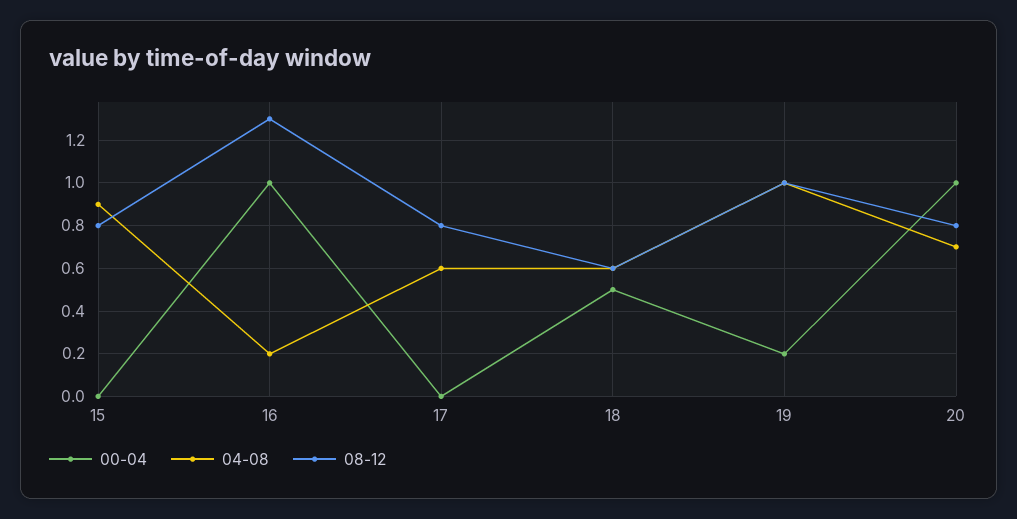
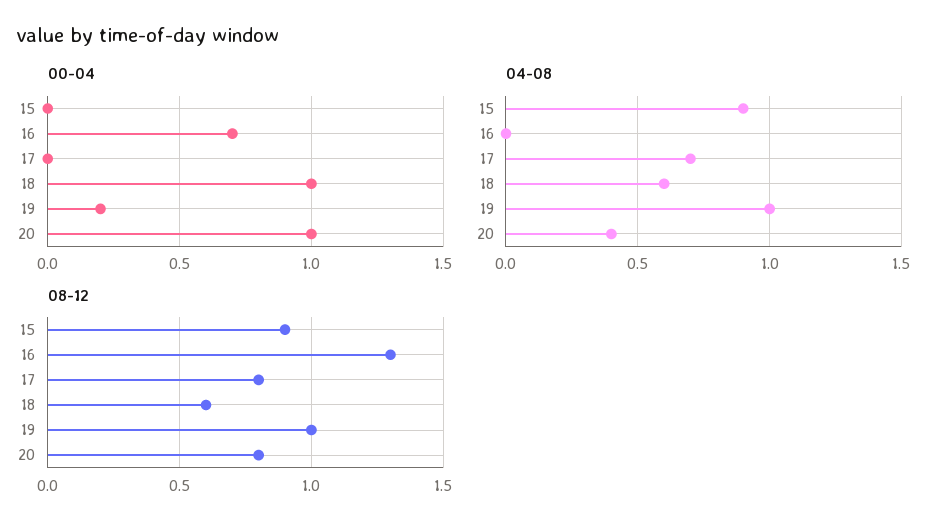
  {
    "00-04": {
      "15": 0,
-     "16": 1,
+     "16": 0.7,
      "17": 0,
-     "18": 0.5,
+     "18": 1,
      "19": 0.2,
      "20": 1
    },
    "04-08": {
      "15": 0.9,
-     "16": 0.2,
+     "16": 0,
-     "17": 0.6,
+     "17": 0.7,
      "18": 0.6,
      "19": 1,
-     "20": 0.7
+     "20": 0.4
    },
    "08-12": {
-     "15": 0.8,
+     "15": 0.9,
      "16": 1.3,
      "17": 0.8,
      "18": 0.6,
      "19": 1,
      "20": 0.8
    }
  }

